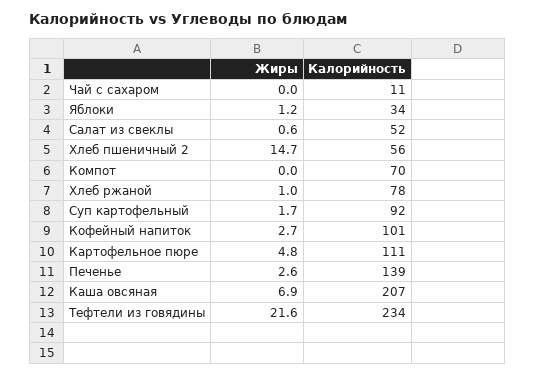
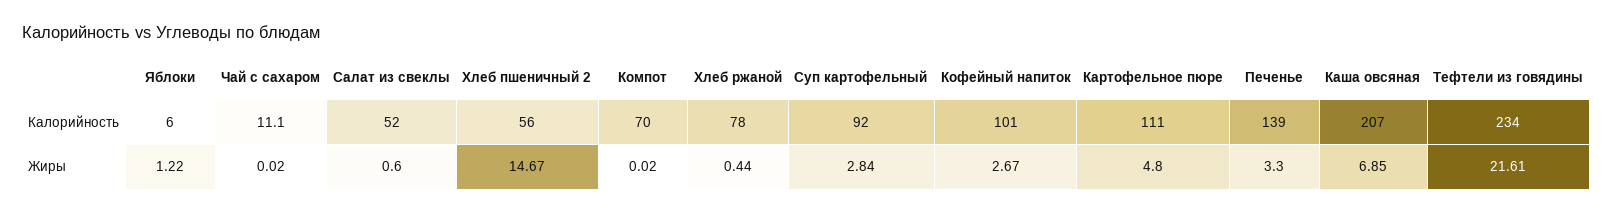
  {
    "Жиры": {
      "Чай с сахаром": 0.02,
      "Яблоки": 1.22,
      "Салат из свеклы": 0.6,
      "Хлеб пшеничный 2": 14.67,
      "Компот": 0.02,
-     "Хлеб ржаной": 1,
+     "Хлеб ржаной": 0.44,
-     "Суп картофельный": 1.7,
+     "Суп картофельный": 2.84,
      "Кофейный напиток": 2.67,
      "Картофельное пюре": 4.8,
-     "Печенье": 2.6,
+     "Печенье": 3.3,
      "Каша овсяная": 6.85,
      "Тефтели из говядины": 21.61
    },
    "Калорийность": {
      "Чай с сахаром": 11.1,
-     "Яблоки": 34,
+     "Яблоки": 6,
      "Салат из свеклы": 52,
      "Хлеб пшеничный 2": 56,
      "Компот": 70,
      "Хлеб ржаной": 78,
      "Суп картофельный": 92,
      "Кофейный напиток": 101,
      "Картофельное пюре": 111,
      "Печенье": 139,
      "Каша овсяная": 207,
      "Тефтели из говядины": 234
    }
  }

